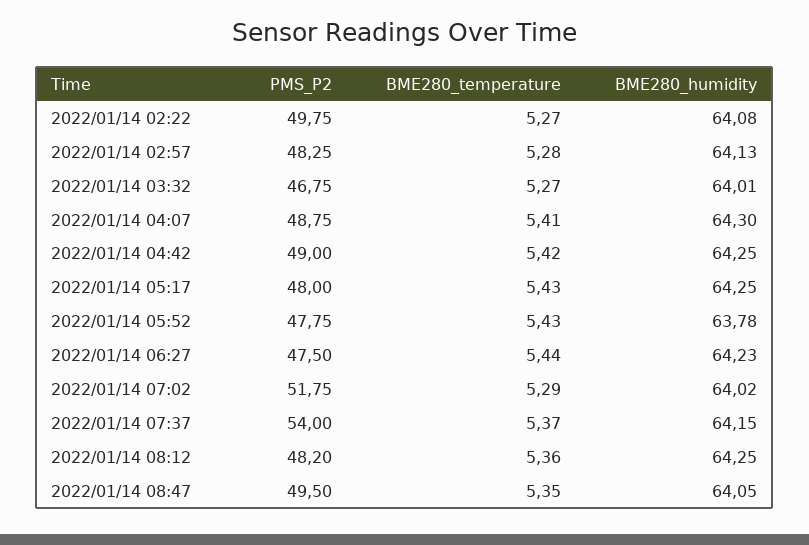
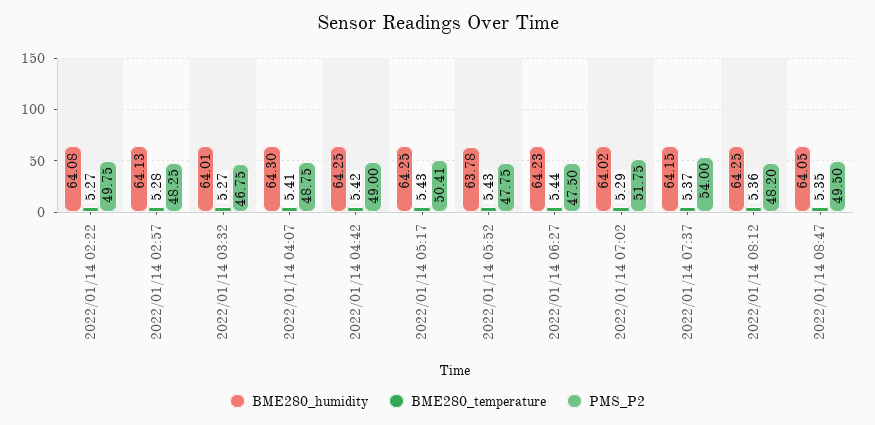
  {
    "PMS_P2": {
      "2022/01/14 02:22": 49.75,
      "2022/01/14 02:57": 48.25,
      "2022/01/14 03:32": 46.75,
      "2022/01/14 04:07": 48.75,
      "2022/01/14 04:42": 49,
-     "2022/01/14 05:17": 48,
+     "2022/01/14 05:17": 50.41,
      "2022/01/14 05:52": 47.75,
      "2022/01/14 06:27": 47.5,
      "2022/01/14 07:02": 51.75,
      "2022/01/14 07:37": 54,
      "2022/01/14 08:12": 48.2,
      "2022/01/14 08:47": 49.5
    },
    "BME280_temperature": {
      "2022/01/14 02:22": 5.27,
      "2022/01/14 02:57": 5.28,
      "2022/01/14 03:32": 5.27,
      "2022/01/14 04:07": 5.41,
      "2022/01/14 04:42": 5.42,
      "2022/01/14 05:17": 5.43,
      "2022/01/14 05:52": 5.43,
      "2022/01/14 06:27": 5.44,
      "2022/01/14 07:02": 5.29,
      "2022/01/14 07:37": 5.37,
      "2022/01/14 08:12": 5.36,
      "2022/01/14 08:47": 5.35
    },
    "BME280_humidity": {
      "2022/01/14 02:22": 64.08,
      "2022/01/14 02:57": 64.13,
      "2022/01/14 03:32": 64.01,
      "2022/01/14 04:07": 64.3,
      "2022/01/14 04:42": 64.25,
      "2022/01/14 05:17": 64.25,
      "2022/01/14 05:52": 63.78,
      "2022/01/14 06:27": 64.23,
      "2022/01/14 07:02": 64.02,
      "2022/01/14 07:37": 64.15,
      "2022/01/14 08:12": 64.25,
      "2022/01/14 08:47": 64.05
    }
  }

